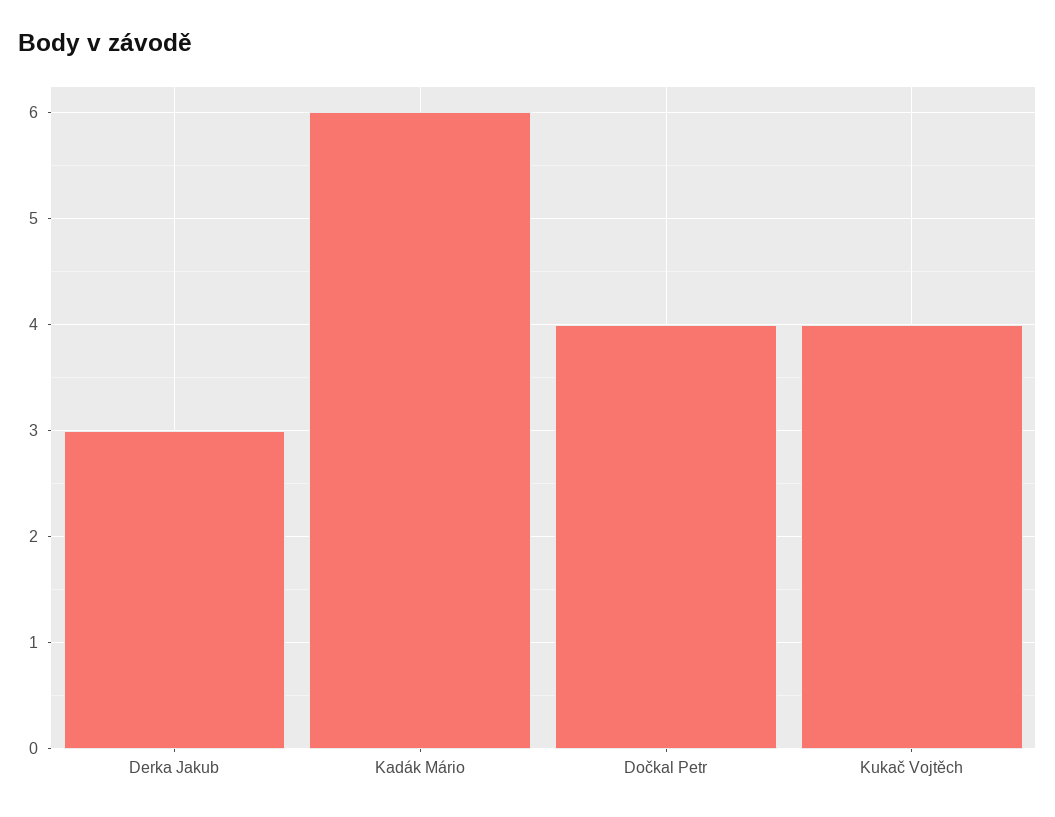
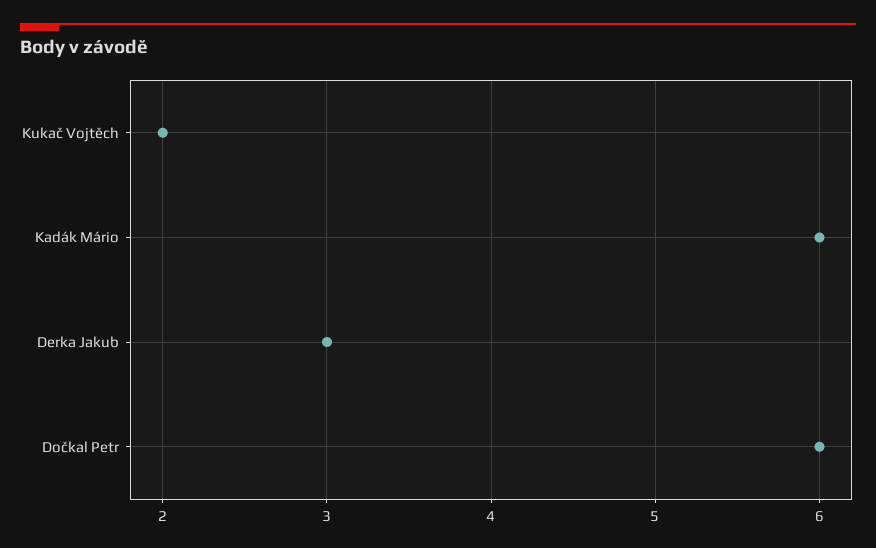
  {
    "Derka Jakub": 3,
    "Kadák Mário": 6,
-   "Dočkal Petr": 4,
+   "Dočkal Petr": 6,
-   "Kukač Vojtěch": 4
+   "Kukač Vojtěch": 2
  }

